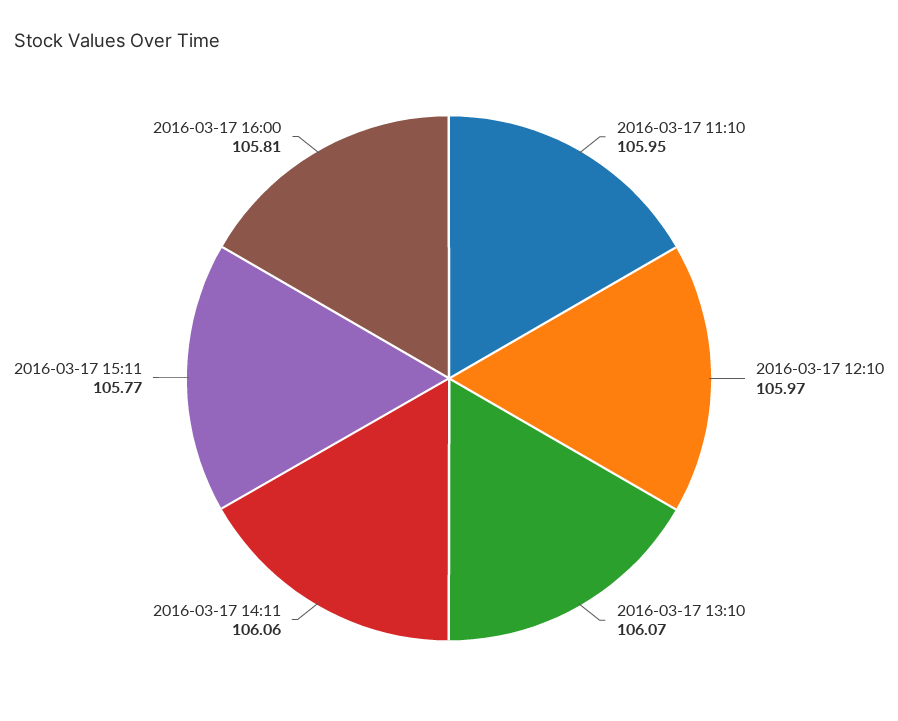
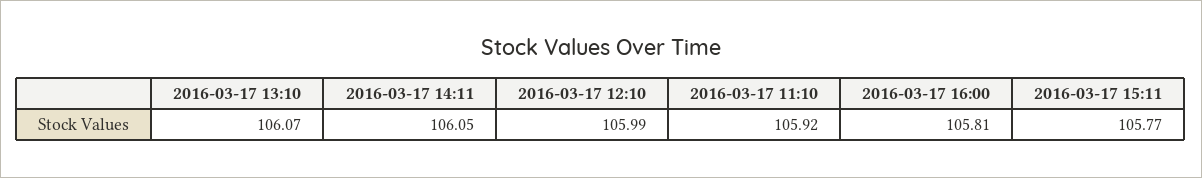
  {
-   "2016-03-17 11:10": 105.95,
+   "2016-03-17 11:10": 105.92,
-   "2016-03-17 12:10": 105.97,
+   "2016-03-17 12:10": 105.99,
    "2016-03-17 13:10": 106.07,
-   "2016-03-17 14:11": 106.06,
+   "2016-03-17 14:11": 106.05,
    "2016-03-17 15:11": 105.77,
    "2016-03-17 16:00": 105.81
  }

